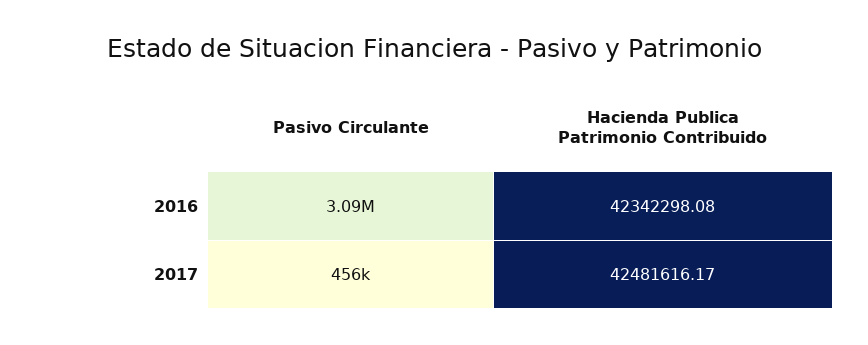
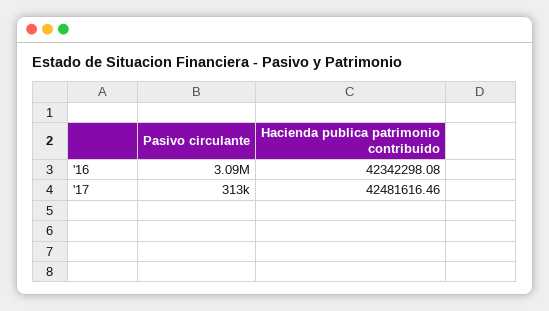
  {
    "Pasivo Circulante": {
      "2016": 3090000,
-     "2017": 456000
+     "2017": 313000
    },
    "Hacienda Publica Patrimonio Contribuido": {
      "2016": 42342298.08,
-     "2017": 42481616.17
+     "2017": 42481616.46
    }
  }

